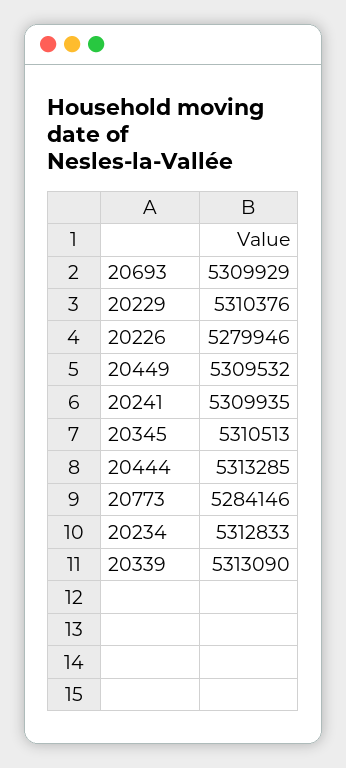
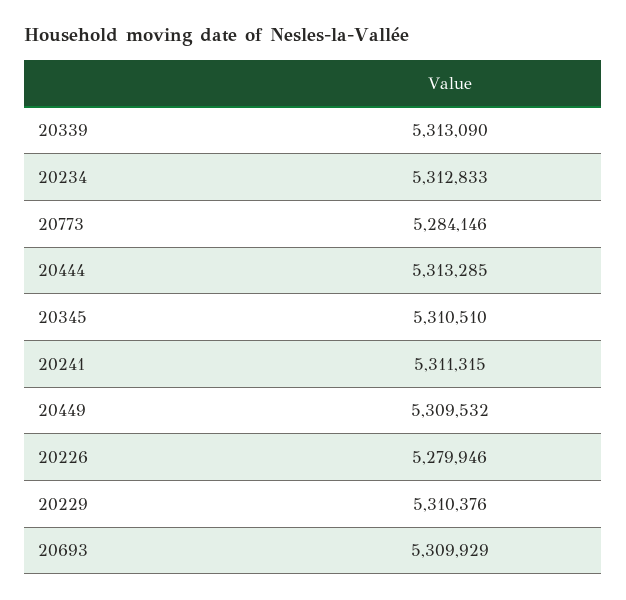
  {
    "20693": 5309929,
    "20229": 5310376,
    "20226": 5279946,
    "20449": 5309532,
-   "20241": 5309935,
+   "20241": 5311315,
-   "20345": 5310513,
+   "20345": 5310510,
    "20444": 5313285,
    "20773": 5284146,
    "20234": 5312833,
    "20339": 5313090
  }

